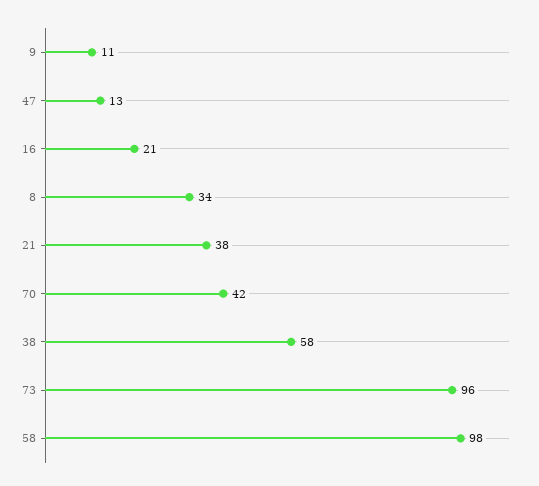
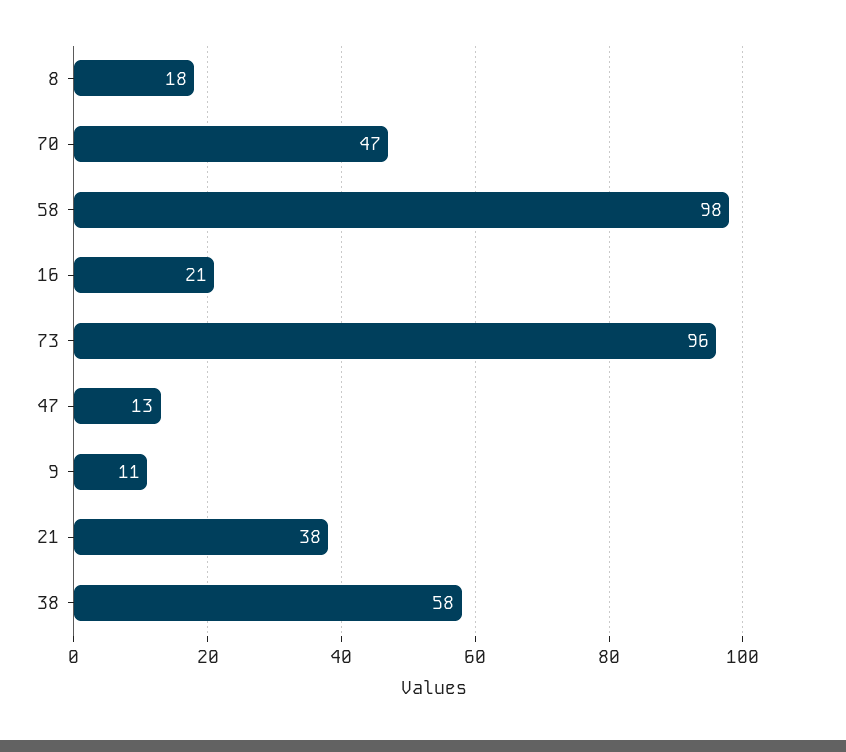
  {
    "9": 11,
    "47": 13,
    "16": 21,
-   "8": 34,
+   "8": 18,
    "21": 38,
-   "70": 42,
+   "70": 47,
    "38": 58,
    "73": 96,
    "58": 98
  }

